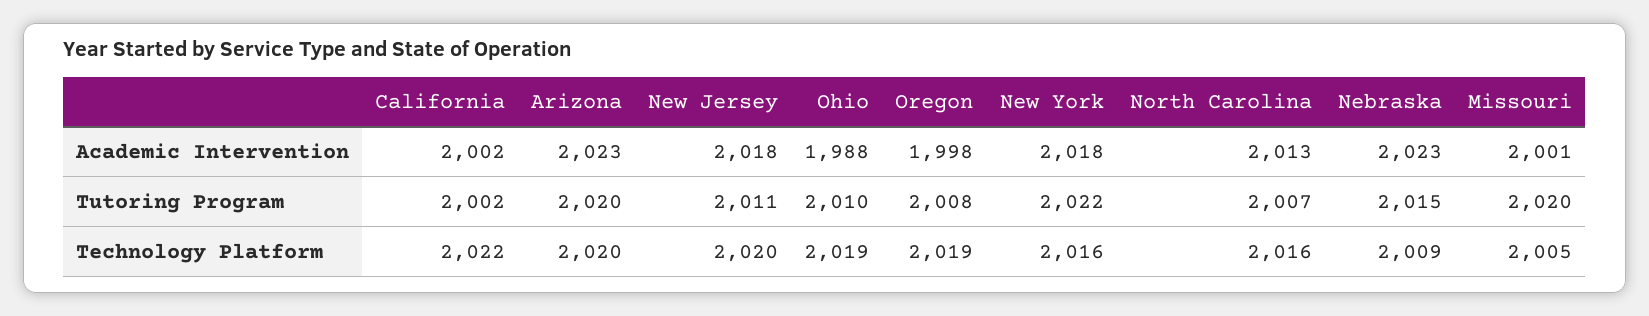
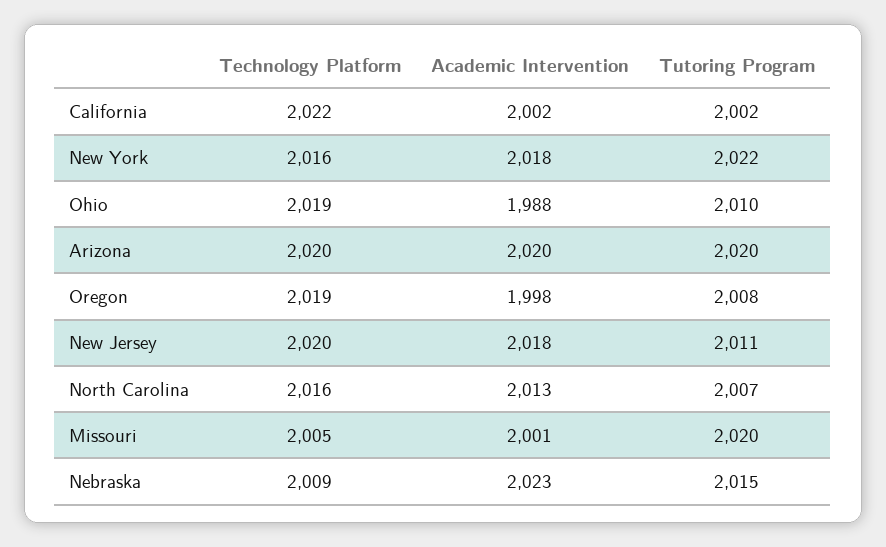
  {
    "California": {
      "Academic Intervention": 2002,
      "Tutoring Program": 2002,
      "Technology Platform": 2022
    },
    "Arizona": {
-     "Academic Intervention": 2023,
+     "Academic Intervention": 2020,
      "Tutoring Program": 2020,
      "Technology Platform": 2020
    },
    "New Jersey": {
      "Academic Intervention": 2018,
      "Tutoring Program": 2011,
      "Technology Platform": 2020
    },
    "Ohio": {
      "Academic Intervention": 1988,
      "Tutoring Program": 2010,
      "Technology Platform": 2019
    },
    "Oregon": {
      "Academic Intervention": 1998,
      "Tutoring Program": 2008,
      "Technology Platform": 2019
    },
    "New York": {
      "Academic Intervention": 2018,
      "Tutoring Program": 2022,
      "Technology Platform": 2016
    },
    "North Carolina": {
      "Academic Intervention": 2013,
      "Tutoring Program": 2007,
      "Technology Platform": 2016
    },
    "Nebraska": {
      "Academic Intervention": 2023,
      "Tutoring Program": 2015,
      "Technology Platform": 2009
    },
    "Missouri": {
      "Academic Intervention": 2001,
      "Tutoring Program": 2020,
      "Technology Platform": 2005
    }
  }

